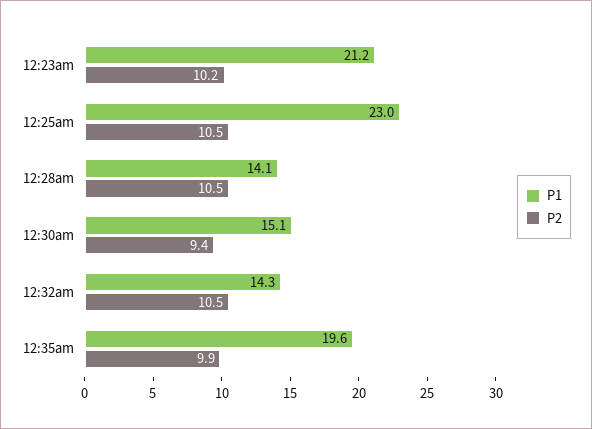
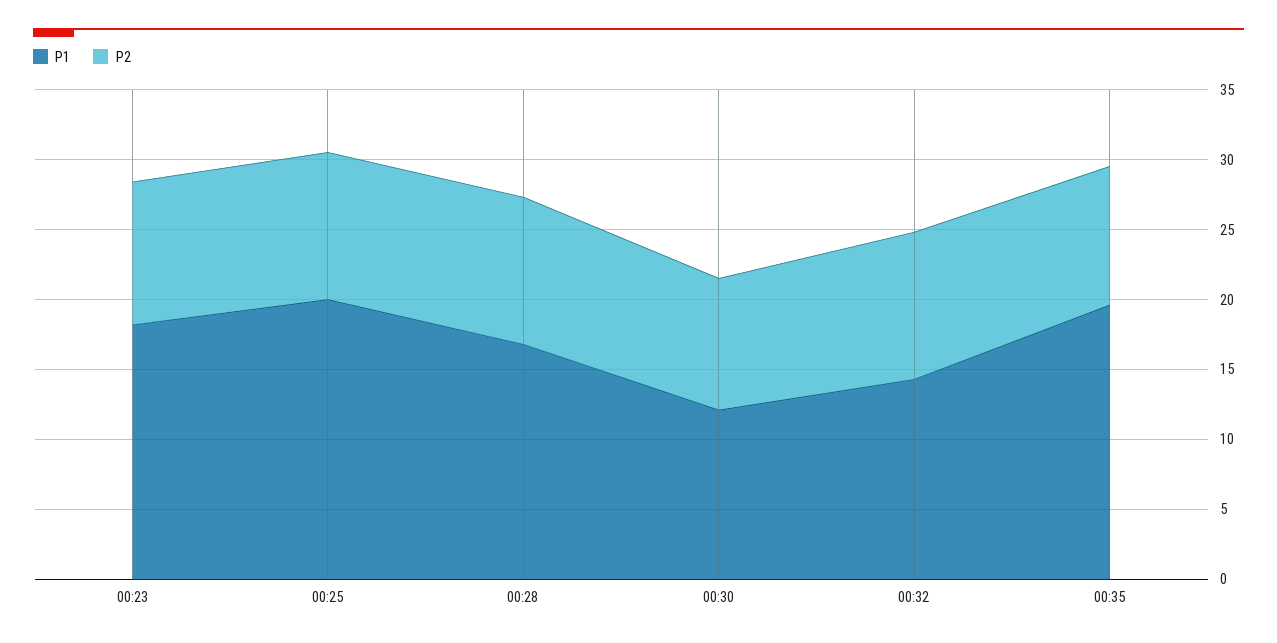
  {
    "P1": {
-     "12:23am": 21.2,
+     "12:23am": 18,
-     "12:25am": 23,
+     "12:25am": 20,
-     "12:28am": 14.1,
+     "12:28am": 17,
-     "12:30am": 15.1,
+     "12:30am": 12,
      "12:32am": 14.3,
      "12:35am": 19.6
    },
    "P2": {
      "12:23am": 10.2,
      "12:25am": 10.5,
      "12:28am": 10.5,
      "12:30am": 9.4,
      "12:32am": 10.5,
      "12:35am": 9.9
    }
  }

